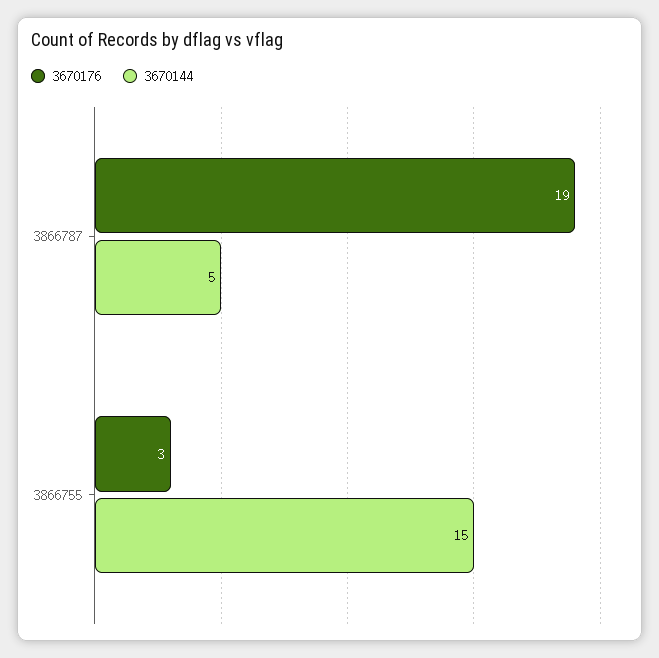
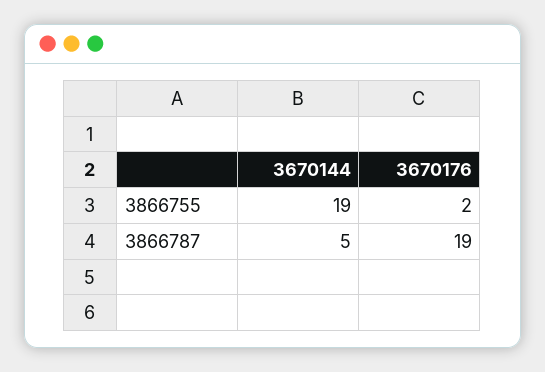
  {
    "3670176": {
      "3866787": 19,
-     "3866755": 3
+     "3866755": 2
    },
    "3670144": {
      "3866787": 5,
-     "3866755": 15
+     "3866755": 19
    }
  }

